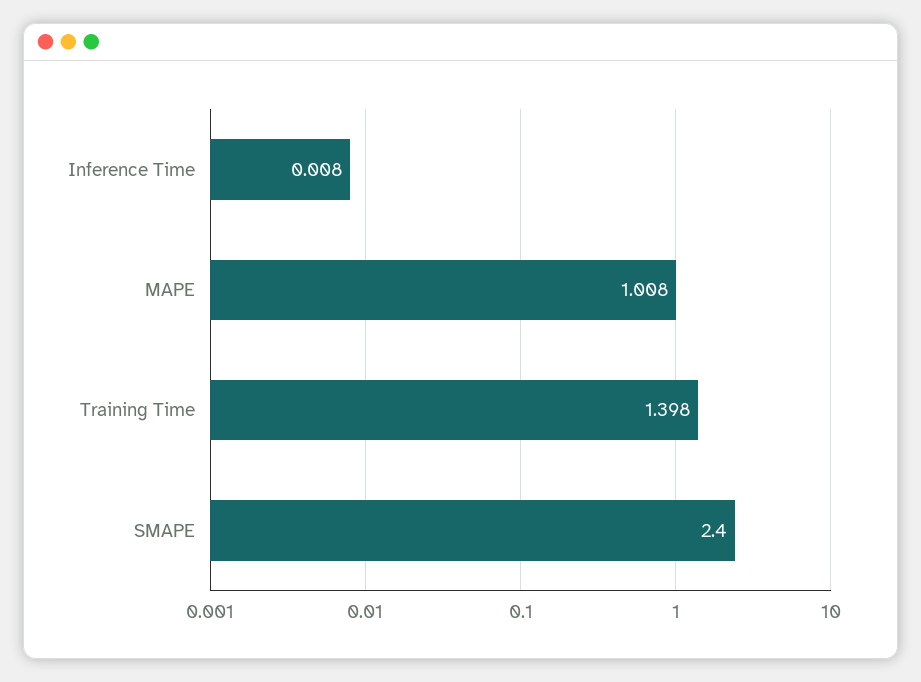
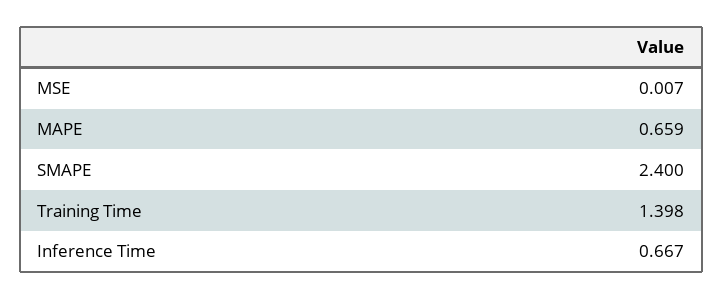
  {
-   "Inference Time": 0.008,
+   "Inference Time": 0.667,
-   "MAPE": 1.008,
+   "MAPE": 0.659,
    "Training Time": 1.398,
-   "SMAPE": 2.4
+   "SMAPE": 2.4,
+   "MSE": 0.007
  }

